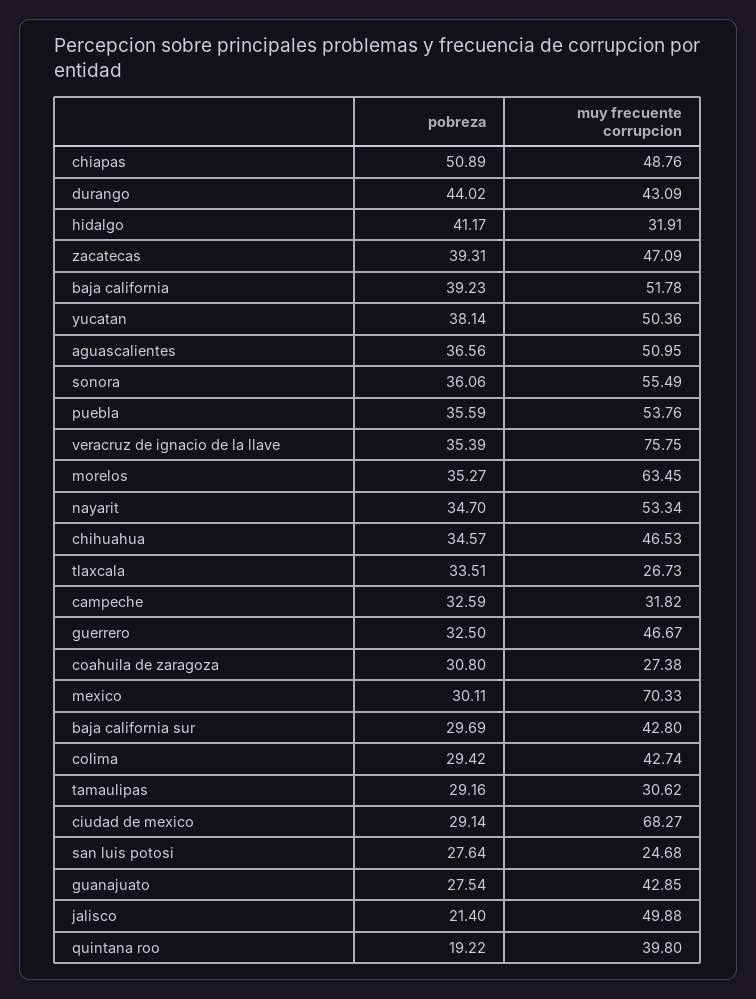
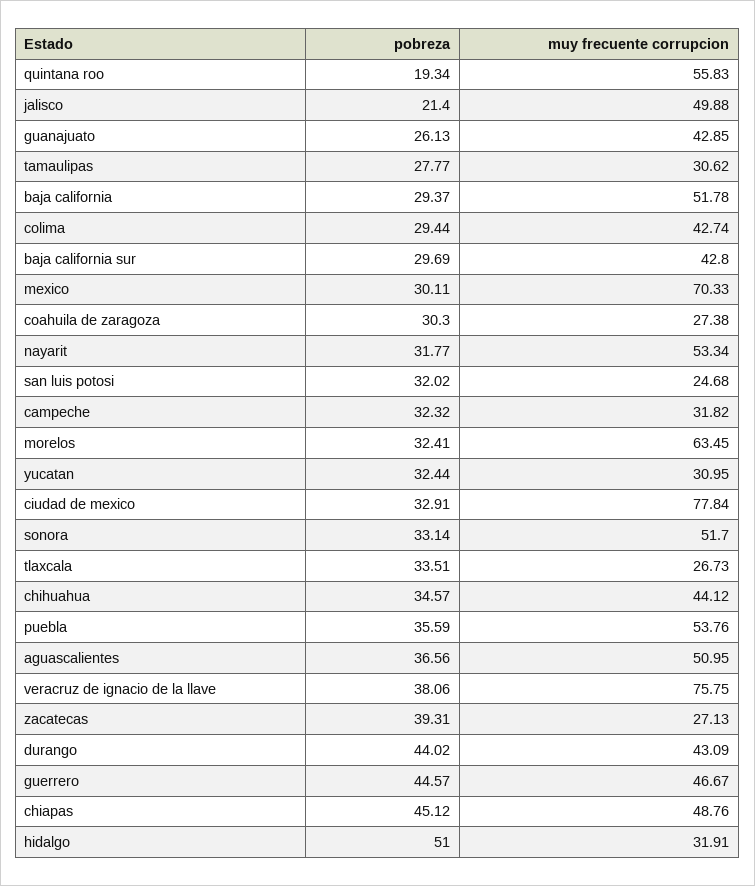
  {
    "pobreza": {
-     "chiapas": 50.89,
+     "chiapas": 45.12,
      "durango": 44.02,
-     "hidalgo": 41.17,
+     "hidalgo": 51,
      "zacatecas": 39.31,
-     "baja california": 39.23,
+     "baja california": 29.37,
-     "yucatan": 38.14,
+     "yucatan": 32.44,
      "aguascalientes": 36.56,
-     "sonora": 36.06,
+     "sonora": 33.14,
      "puebla": 35.59,
-     "veracruz de ignacio de la llave": 35.39,
+     "veracruz de ignacio de la llave": 38.06,
-     "morelos": 35.27,
+     "morelos": 32.41,
-     "nayarit": 34.7,
+     "nayarit": 31.77,
      "chihuahua": 34.57,
      "tlaxcala": 33.51,
-     "campeche": 32.59,
+     "campeche": 32.32,
-     "guerrero": 32.5,
+     "guerrero": 44.57,
-     "coahuila de zaragoza": 30.8,
+     "coahuila de zaragoza": 30.3,
      "mexico": 30.11,
      "baja california sur": 29.69,
-     "colima": 29.42,
+     "colima": 29.44,
-     "tamaulipas": 29.16,
+     "tamaulipas": 27.77,
-     "ciudad de mexico": 29.14,
+     "ciudad de mexico": 32.91,
-     "san luis potosi": 27.64,
+     "san luis potosi": 32.02,
-     "guanajuato": 27.54,
+     "guanajuato": 26.13,
      "jalisco": 21.4,
-     "quintana roo": 19.22
+     "quintana roo": 19.34
    },
    "muy frecuente corrupcion": {
      "chiapas": 48.76,
      "durango": 43.09,
      "hidalgo": 31.91,
-     "zacatecas": 47.09,
+     "zacatecas": 27.13,
      "baja california": 51.78,
-     "yucatan": 50.36,
+     "yucatan": 30.95,
      "aguascalientes": 50.95,
-     "sonora": 55.49,
+     "sonora": 51.7,
      "puebla": 53.76,
      "veracruz de ignacio de la llave": 75.75,
      "morelos": 63.45,
      "nayarit": 53.34,
-     "chihuahua": 46.53,
+     "chihuahua": 44.12,
      "tlaxcala": 26.73,
      "campeche": 31.82,
      "guerrero": 46.67,
      "coahuila de zaragoza": 27.38,
      "mexico": 70.33,
      "baja california sur": 42.8,
      "colima": 42.74,
      "tamaulipas": 30.62,
-     "ciudad de mexico": 68.27,
+     "ciudad de mexico": 77.84,
      "san luis potosi": 24.68,
      "guanajuato": 42.85,
      "jalisco": 49.88,
-     "quintana roo": 39.8
+     "quintana roo": 55.83
    }
  }

